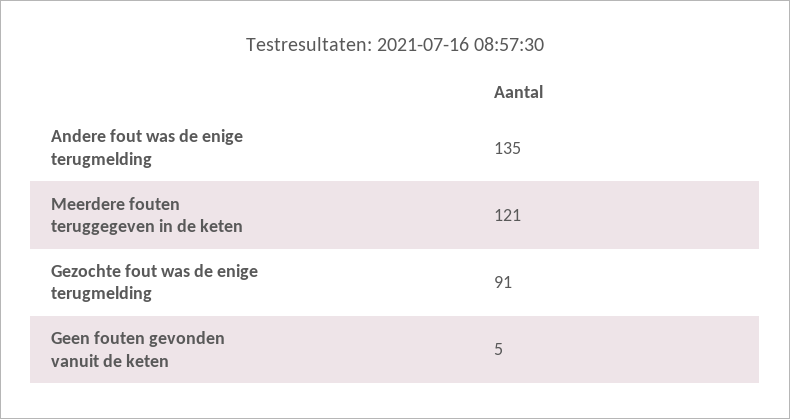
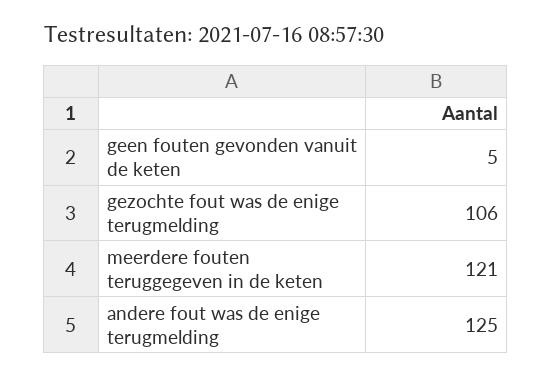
  {
-   "Andere fout was de enige terugmelding": 135,
+   "Andere fout was de enige terugmelding": 125,
    "Meerdere fouten teruggegeven in de keten": 121,
-   "Gezochte fout was de enige terugmelding": 91,
+   "Gezochte fout was de enige terugmelding": 106,
    "Geen fouten gevonden vanuit de keten": 5
  }

